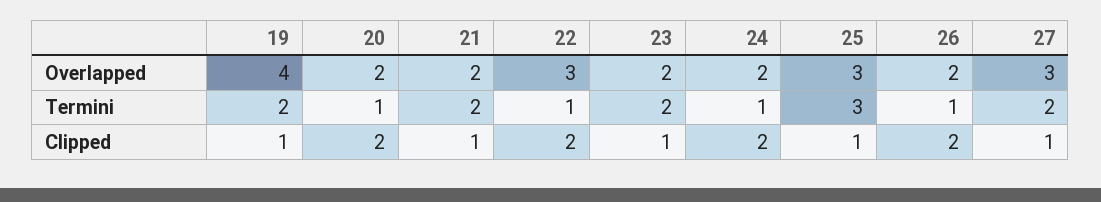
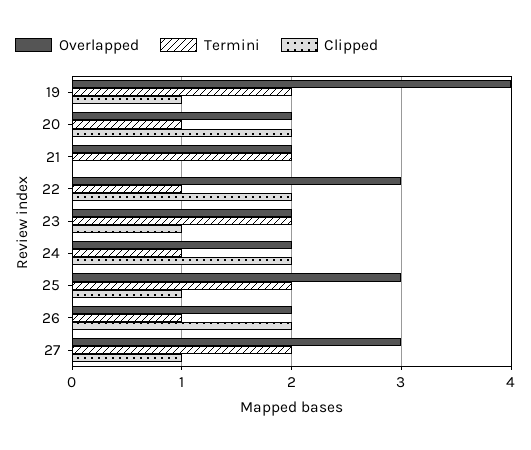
  {
    "Overlapped": {
      "19": 4,
      "20": 2,
      "21": 2,
      "22": 3,
      "23": 2,
      "24": 2,
      "25": 3,
      "26": 2,
      "27": 3
    },
    "Termini": {
      "19": 2,
      "20": 1,
      "21": 2,
      "22": 1,
      "23": 2,
      "24": 1,
-     "25": 3,
+     "25": 2,
      "26": 1,
      "27": 2
    },
    "Clipped": {
      "19": 1,
      "20": 2,
-     "21": 1,
+     "21": 0,
      "22": 2,
      "23": 1,
      "24": 2,
      "25": 1,
      "26": 2,
      "27": 1
    }
  }

